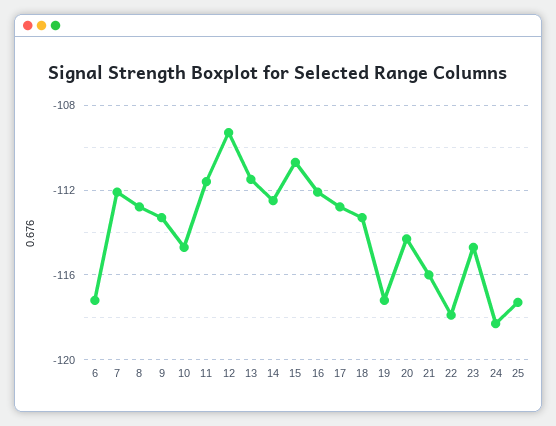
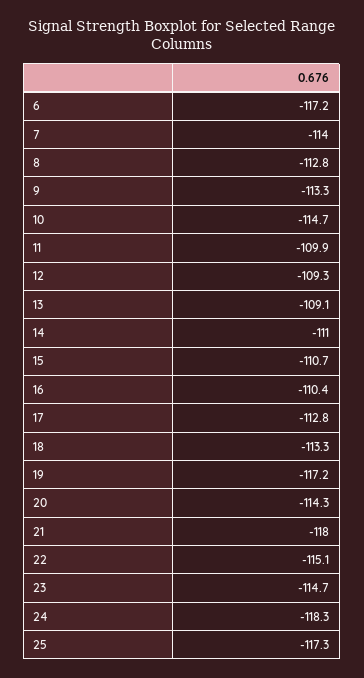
  {
    "6": -117.2,
-   "7": -112,
+   "7": -114,
    "8": -112.8,
    "9": -113.3,
    "10": -114.7,
-   "11": -111.5,
+   "11": -109.9,
    "12": -109.3,
-   "13": -111.5,
+   "13": -109.1,
-   "14": -112.5,
+   "14": -111,
    "15": -110.7,
-   "16": -112,
+   "16": -110.4,
    "17": -112.8,
    "18": -113.3,
    "19": -117.2,
    "20": -114.3,
-   "21": -116,
+   "21": -118,
-   "22": -118,
+   "22": -115.1,
    "23": -114.7,
    "24": -118.3,
    "25": -117.3
  }

